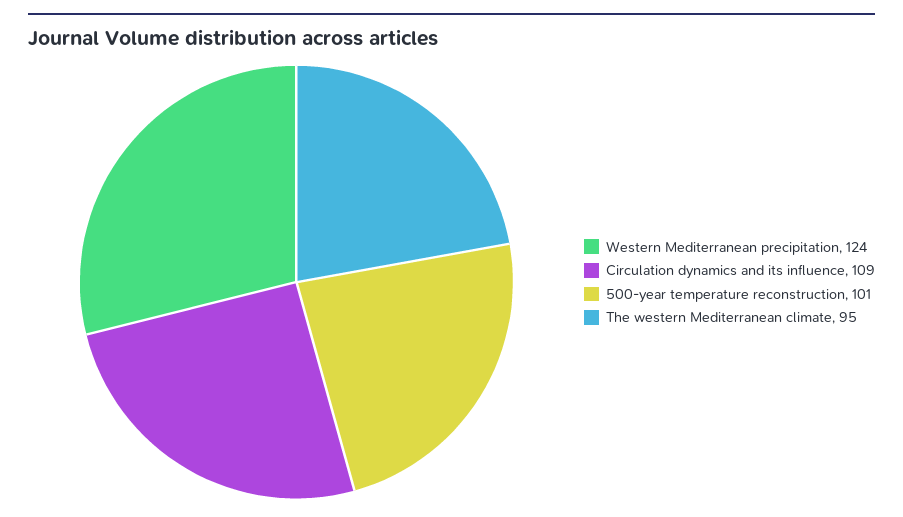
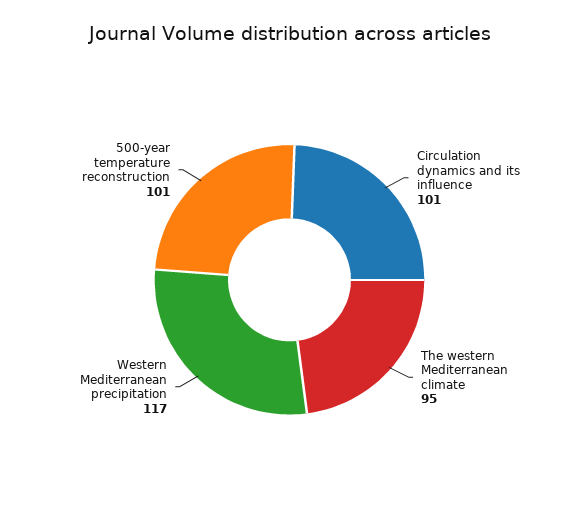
  {
-   "Western Mediterranean precipitation": 124,
+   "Western Mediterranean precipitation": 117,
-   "Circulation dynamics and its influence": 109,
+   "Circulation dynamics and its influence": 101,
    "500-year temperature reconstruction": 101,
    "The western Mediterranean climate": 95
  }

